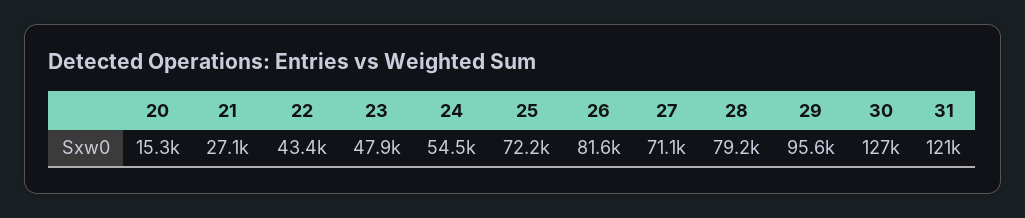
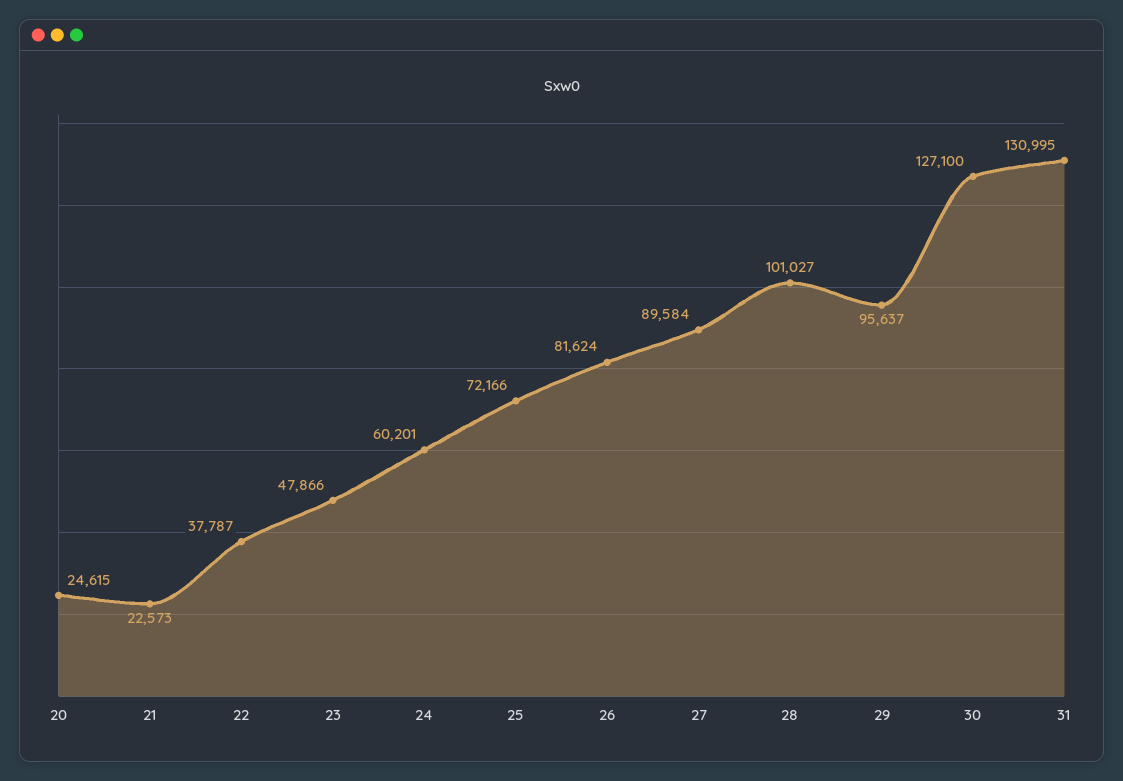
  {
-   "20": 15300,
+   "20": 24615,
-   "21": 27100,
+   "21": 22573,
-   "22": 43400,
+   "22": 37787,
    "23": 47866,
-   "24": 54500,
+   "24": 60201,
    "25": 72166,
    "26": 81624,
-   "27": 71100,
+   "27": 89584,
-   "28": 79200,
+   "28": 101027,
    "29": 95637,
    "30": 127100,
-   "31": 121000
+   "31": 130995
  }

